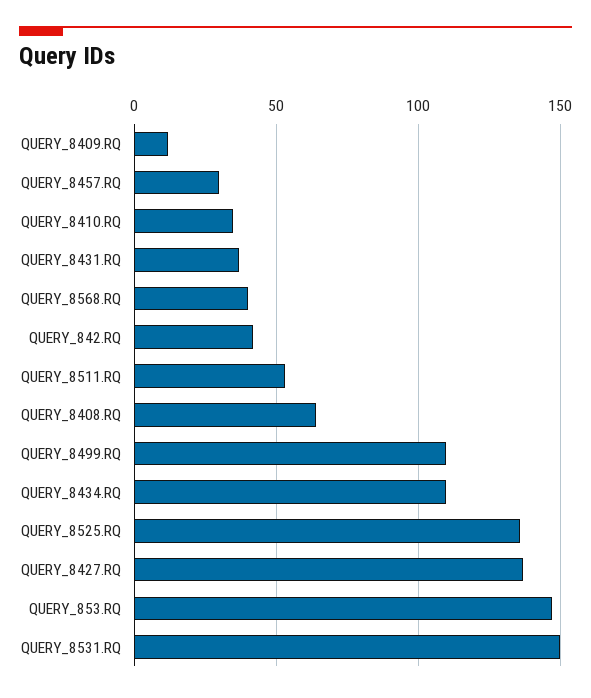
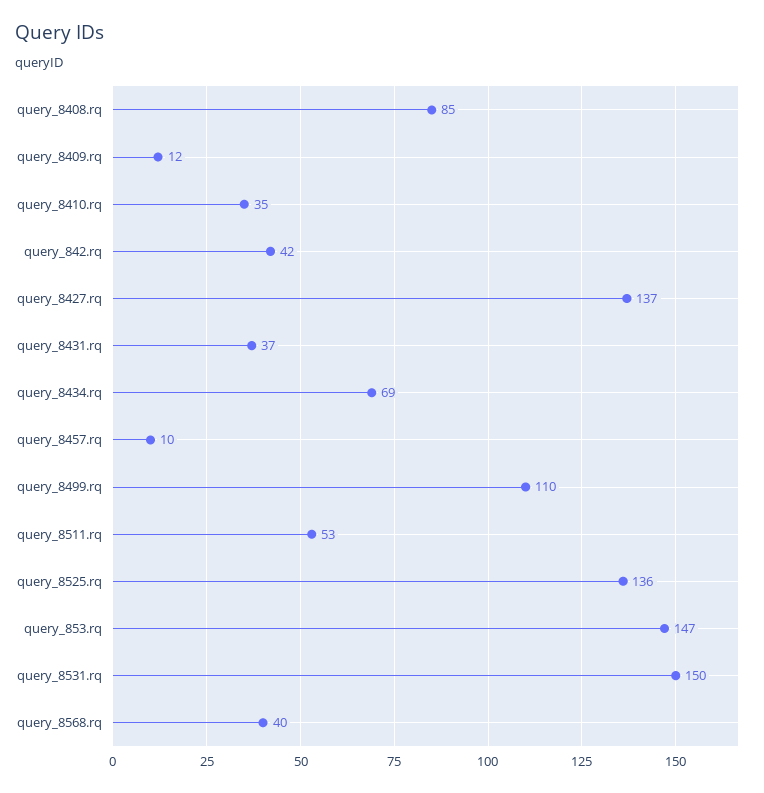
  {
    "QUERY_8409.RQ": 12,
-   "QUERY_8457.RQ": 30,
+   "QUERY_8457.RQ": 10,
    "QUERY_8410.RQ": 35,
    "QUERY_8431.RQ": 37,
    "QUERY_8568.RQ": 40,
    "QUERY_842.RQ": 42,
    "QUERY_8511.RQ": 53,
-   "QUERY_8408.RQ": 65,
+   "QUERY_8408.RQ": 85,
    "QUERY_8499.RQ": 110,
-   "QUERY_8434.RQ": 110,
+   "QUERY_8434.RQ": 69,
    "QUERY_8525.RQ": 136,
    "QUERY_8427.RQ": 137,
    "QUERY_853.RQ": 147,
    "QUERY_8531.RQ": 150
  }

